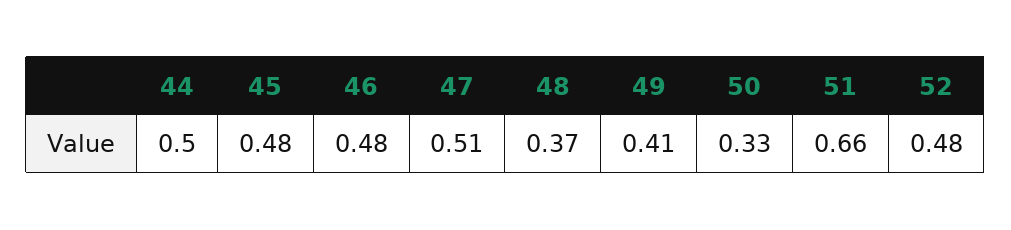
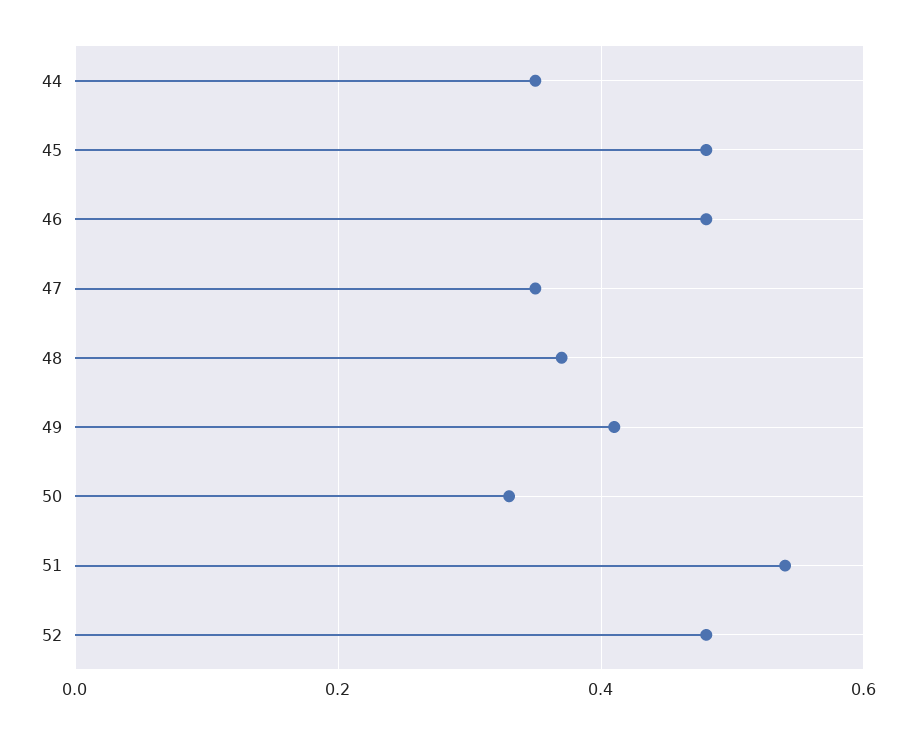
  {
-   "44": 0.5,
+   "44": 0.35,
    "45": 0.48,
    "46": 0.48,
-   "47": 0.51,
+   "47": 0.35,
    "48": 0.37,
    "49": 0.41,
    "50": 0.33,
-   "51": 0.66,
+   "51": 0.55,
    "52": 0.48
  }

